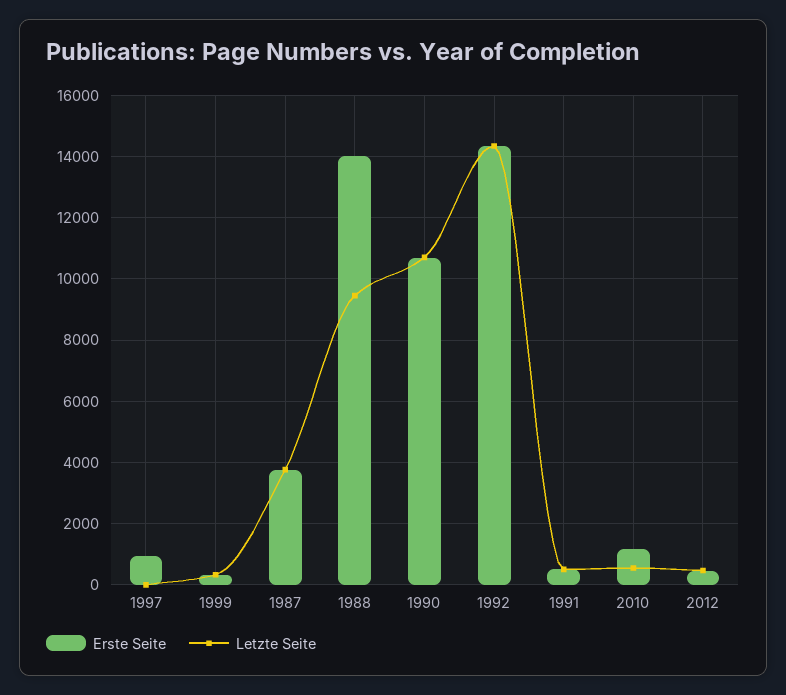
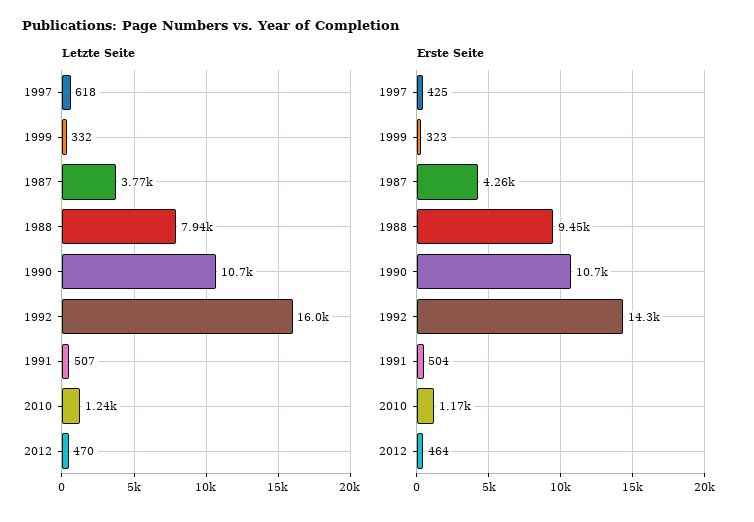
  {
    "Erste Seite": {
-     "1997": 1000,
+     "1997": 425,
      "1999": 323,
-     "1987": 3800,
+     "1987": 4260,
-     "1988": 14000,
+     "1988": 9450,
      "1990": 10700,
      "1992": 14300,
      "1991": 504,
      "2010": 1170,
      "2012": 464
    },
    "Letzte Seite": {
-     "1997": 0,
+     "1997": 618,
      "1999": 332,
      "1987": 3770,
-     "1988": 9400,
+     "1988": 7940,
      "1990": 10700,
-     "1992": 14400,
+     "1992": 16000,
      "1991": 507,
-     "2010": 600,
+     "2010": 1240,
      "2012": 470
    }
  }

